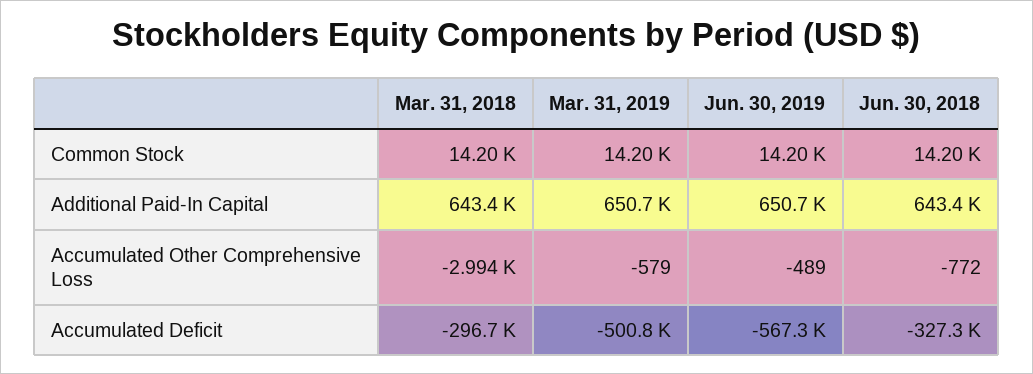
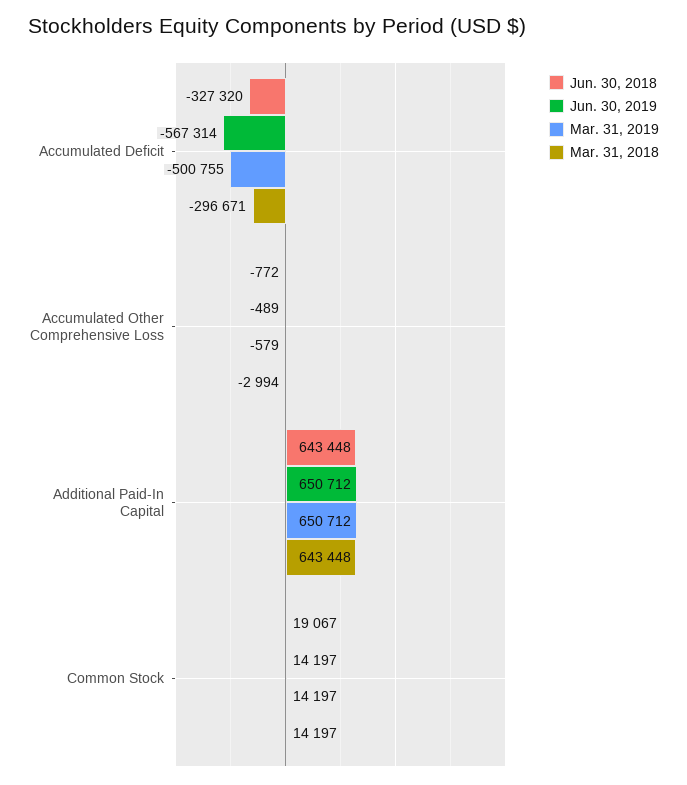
  {
    "Mar. 31, 2018": {
      "Common Stock": 14197,
      "Additional Paid-In Capital": 643448,
      "Accumulated Other Comprehensive Loss": -2994,
      "Accumulated Deficit": -296671
    },
    "Mar. 31, 2019": {
      "Common Stock": 14197,
      "Additional Paid-In Capital": 650712,
      "Accumulated Other Comprehensive Loss": -579,
      "Accumulated Deficit": -500755
    },
    "Jun. 30, 2019": {
      "Common Stock": 14197,
      "Additional Paid-In Capital": 650712,
      "Accumulated Other Comprehensive Loss": -489,
      "Accumulated Deficit": -567314
    },
    "Jun. 30, 2018": {
-     "Common Stock": 14200,
+     "Common Stock": 19067,
      "Additional Paid-In Capital": 643448,
      "Accumulated Other Comprehensive Loss": -772,
      "Accumulated Deficit": -327320
    }
  }

